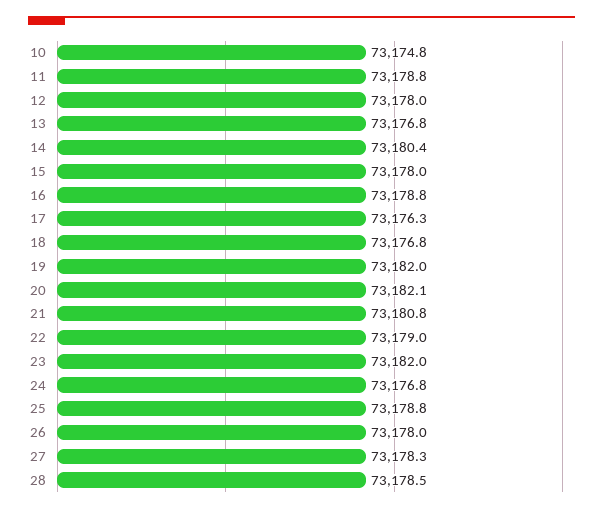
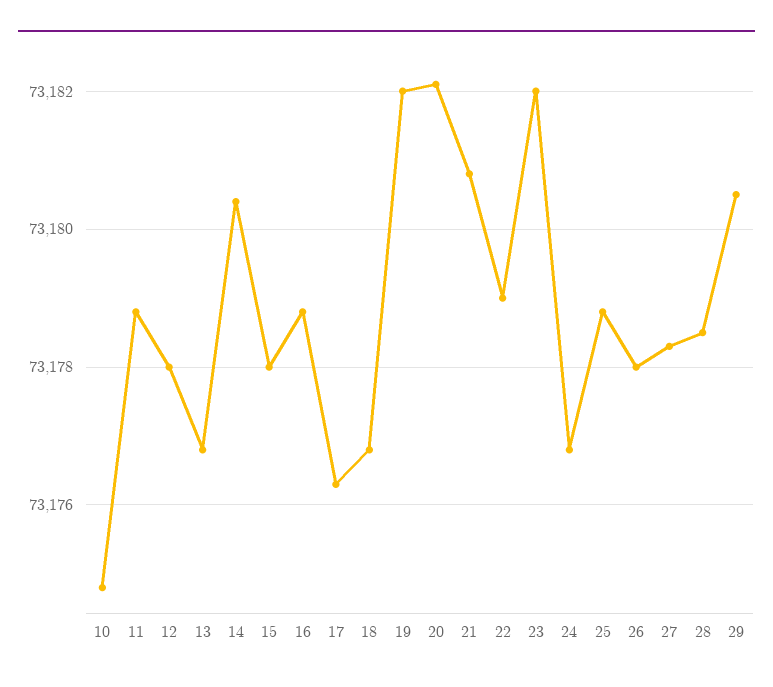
  {
    "10": 73174.8,
    "11": 73178.8,
    "12": 73178,
    "13": 73176.8,
    "14": 73180.4,
    "15": 73178,
    "16": 73178.8,
    "17": 73176.3,
    "18": 73176.8,
    "19": 73182,
    "20": 73182.1,
    "21": 73180.8,
    "22": 73179,
    "23": 73182,
    "24": 73176.8,
    "25": 73178.8,
    "26": 73178,
    "27": 73178.3,
-   "28": 73178.5
+   "28": 73178.5,
+   "29": 73180.5
  }

